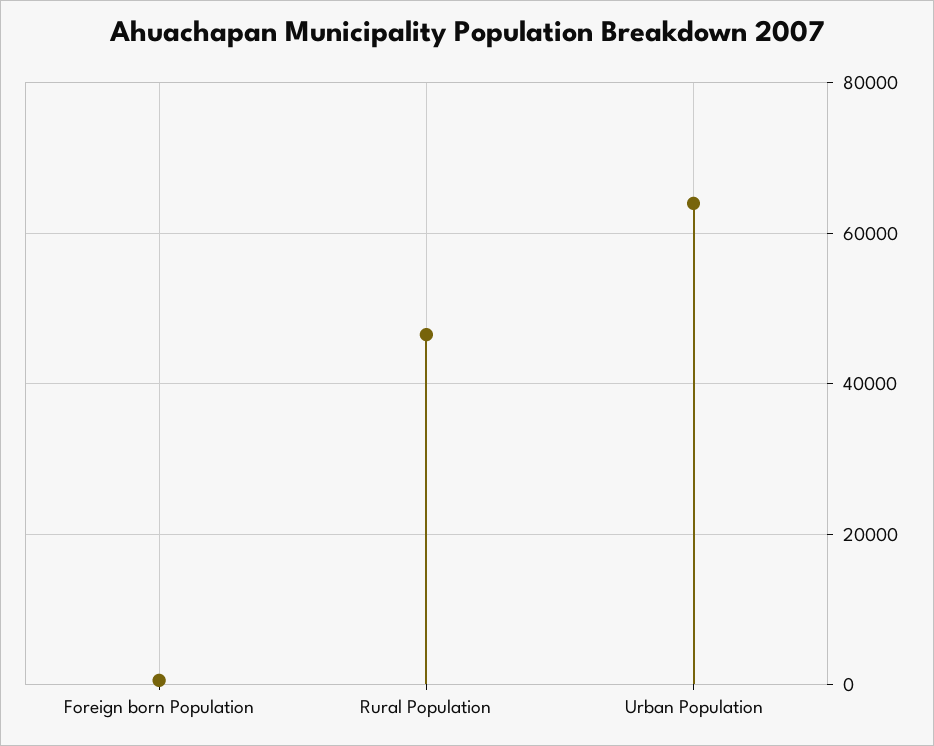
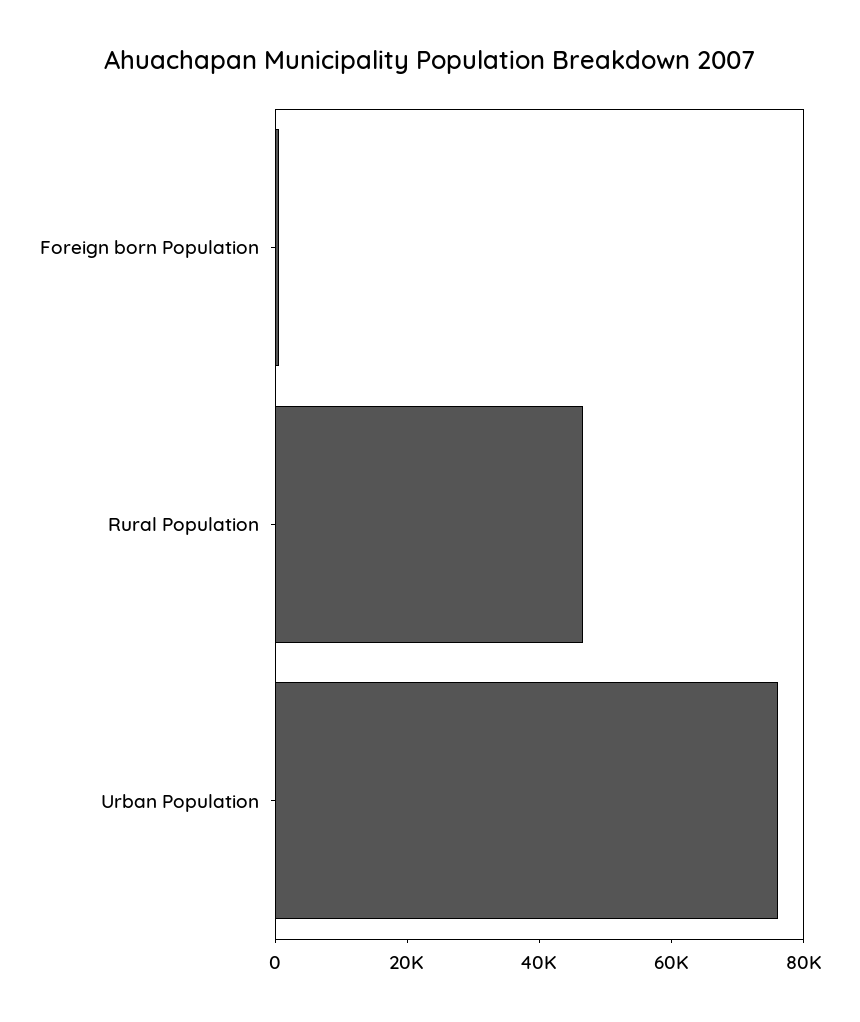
  {
    "Foreign born Population": 0,
    "Rural Population": 46000,
-   "Urban Population": 64000
+   "Urban Population": 75000
  }

